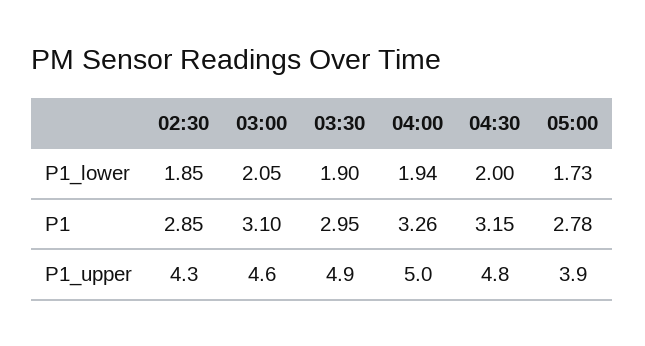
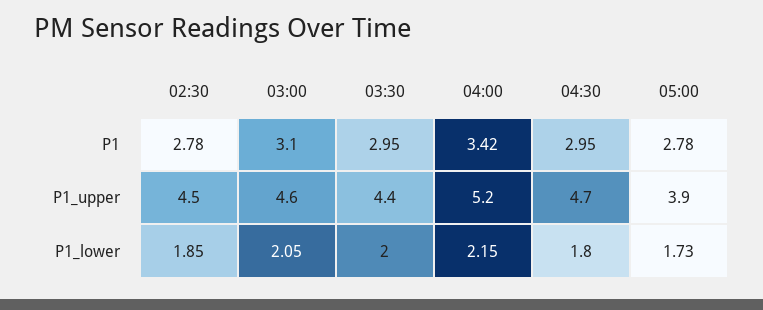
  {
    "02:30": {
      "P1_lower": 1.85,
-     "P1": 2.85,
+     "P1": 2.78,
-     "P1_upper": 4.3
+     "P1_upper": 4.5
    },
    "03:00": {
      "P1_lower": 2.05,
      "P1": 3.1,
      "P1_upper": 4.6
    },
    "03:30": {
-     "P1_lower": 1.9,
+     "P1_lower": 2,
      "P1": 2.95,
-     "P1_upper": 4.9
+     "P1_upper": 4.4
    },
    "04:00": {
-     "P1_lower": 1.94,
+     "P1_lower": 2.15,
-     "P1": 3.26,
+     "P1": 3.42,
-     "P1_upper": 5
+     "P1_upper": 5.2
    },
    "04:30": {
-     "P1_lower": 2,
+     "P1_lower": 1.8,
-     "P1": 3.15,
+     "P1": 2.95,
-     "P1_upper": 4.8
+     "P1_upper": 4.7
    },
    "05:00": {
      "P1_lower": 1.73,
      "P1": 2.78,
      "P1_upper": 3.9
    }
  }

